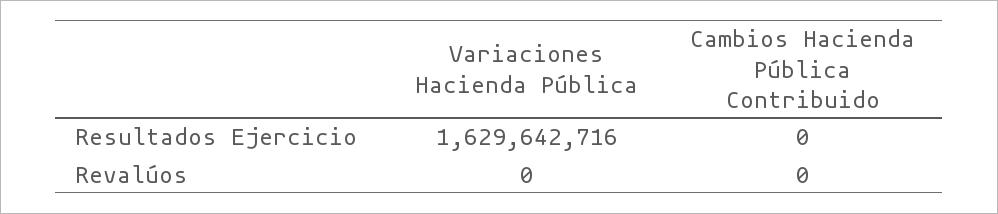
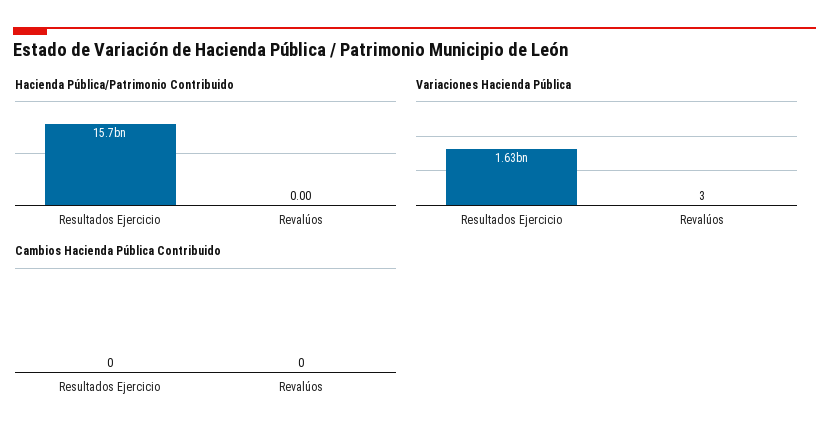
  {
    "Variaciones Hacienda Pública": {
      "Resultados Ejercicio": 1629642716,
-     "Revalúos": 0
+     "Revalúos": 3
    },
    "Cambios Hacienda Pública Contribuido": {
      "Resultados Ejercicio": 0,
      "Revalúos": 0
-   }
+   },
+   "Hacienda Pública/Patrimonio Contribuido": {
+     "Resultados Ejercicio": 15700000000,
+     "Revalúos": 0
+   }
  }

